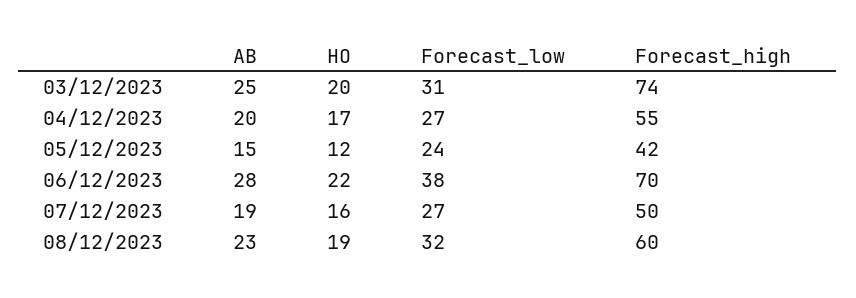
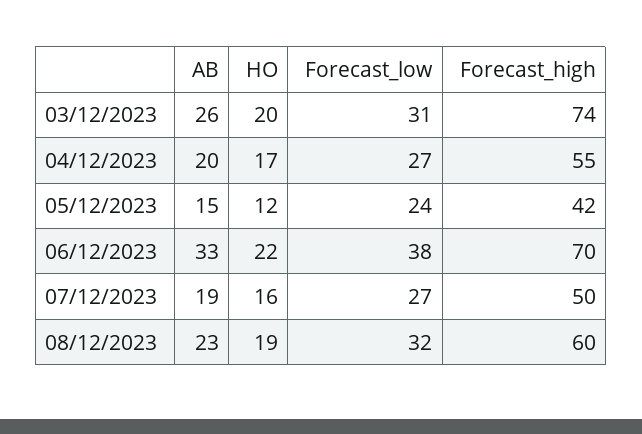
  {
    "AB": {
-     "03/12/2023": 25,
+     "03/12/2023": 26,
      "04/12/2023": 20,
      "05/12/2023": 15,
-     "06/12/2023": 28,
+     "06/12/2023": 33,
      "07/12/2023": 19,
      "08/12/2023": 23
    },
    "HO": {
      "03/12/2023": 20,
      "04/12/2023": 17,
      "05/12/2023": 12,
      "06/12/2023": 22,
      "07/12/2023": 16,
      "08/12/2023": 19
    },
    "Forecast_low": {
      "03/12/2023": 31,
      "04/12/2023": 27,
      "05/12/2023": 24,
      "06/12/2023": 38,
      "07/12/2023": 27,
      "08/12/2023": 32
    },
    "Forecast_high": {
      "03/12/2023": 74,
      "04/12/2023": 55,
      "05/12/2023": 42,
      "06/12/2023": 70,
      "07/12/2023": 50,
      "08/12/2023": 60
    }
  }

